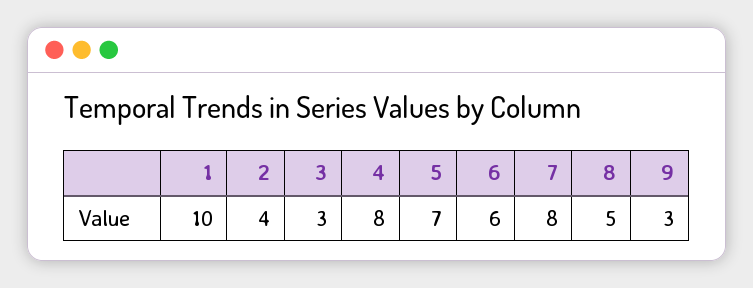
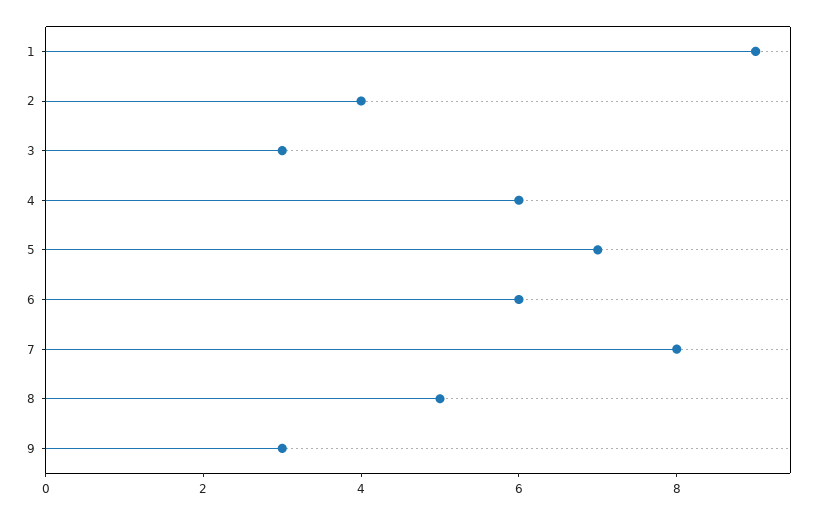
  {
-   "1": 10,
+   "1": 9,
    "2": 4,
    "3": 3,
-   "4": 8,
+   "4": 6,
    "5": 7,
    "6": 6,
    "7": 8,
    "8": 5,
    "9": 3
  }

